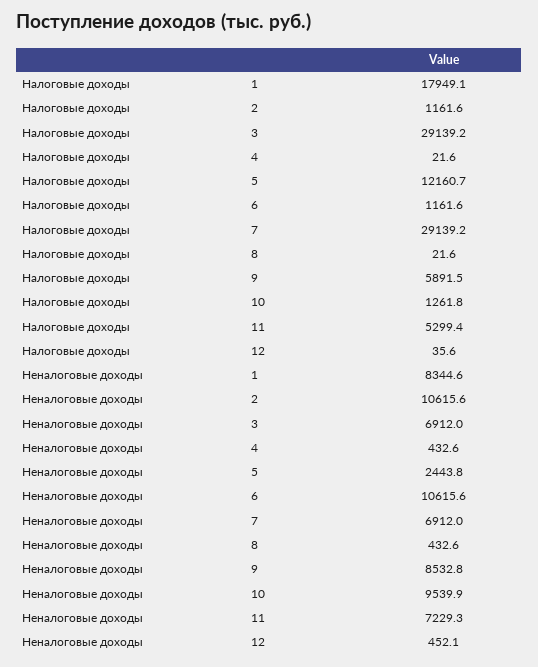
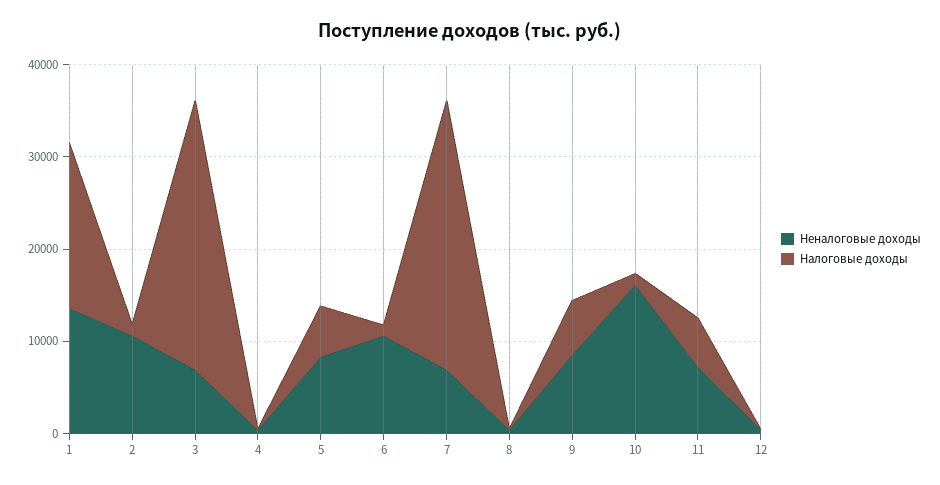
  {
    "Налоговые доходы": {
      "1": 17949.1,
      "2": 1161.6,
      "3": 29139.2,
      "4": 21.6,
-     "5": 12160.7,
+     "5": 6000,
      "6": 1161.6,
      "7": 29139.2,
      "8": 21.6,
      "9": 5891.5,
      "10": 1261.8,
      "11": 5299.4,
      "12": 35.6
    },
    "Неналоговые доходы": {
-     "1": 8344.6,
+     "1": 14000,
      "2": 10615.6,
      "3": 6912,
      "4": 432.6,
-     "5": 2443.8,
+     "5": 8000,
      "6": 10615.6,
      "7": 6912,
      "8": 432.6,
      "9": 8532.8,
-     "10": 9539.9,
+     "10": 16000,
      "11": 7229.3,
      "12": 452.1
    }
  }

